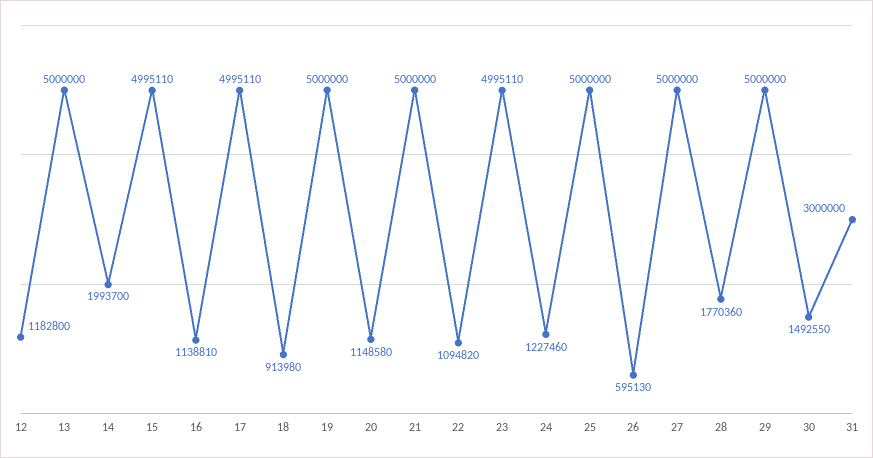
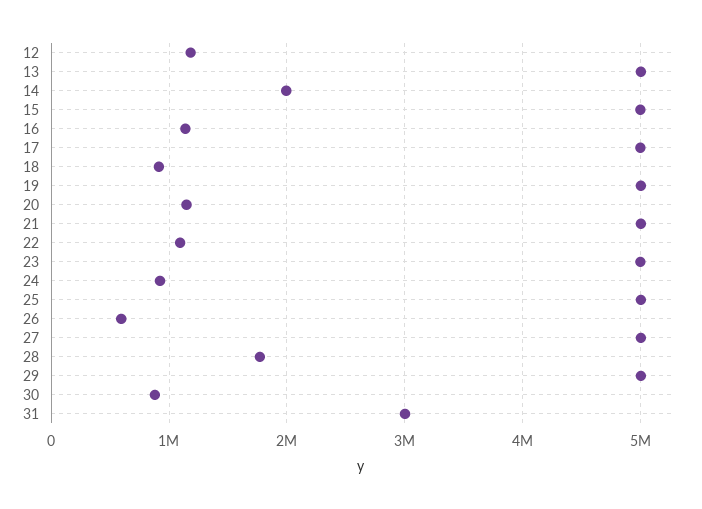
  {
    "12": 1182800,
    "13": 5000000,
    "14": 1993700,
    "15": 4995110,
    "16": 1138810,
    "17": 4995110,
    "18": 913980,
    "19": 5000000,
    "20": 1148580,
    "21": 5000000,
    "22": 1094820,
    "23": 4995110,
-   "24": 1227460,
+   "24": 900000,
    "25": 5000000,
    "26": 595130,
    "27": 5000000,
    "28": 1770360,
    "29": 5000000,
-   "30": 1492550,
+   "30": 900000,
    "31": 3000000
  }

